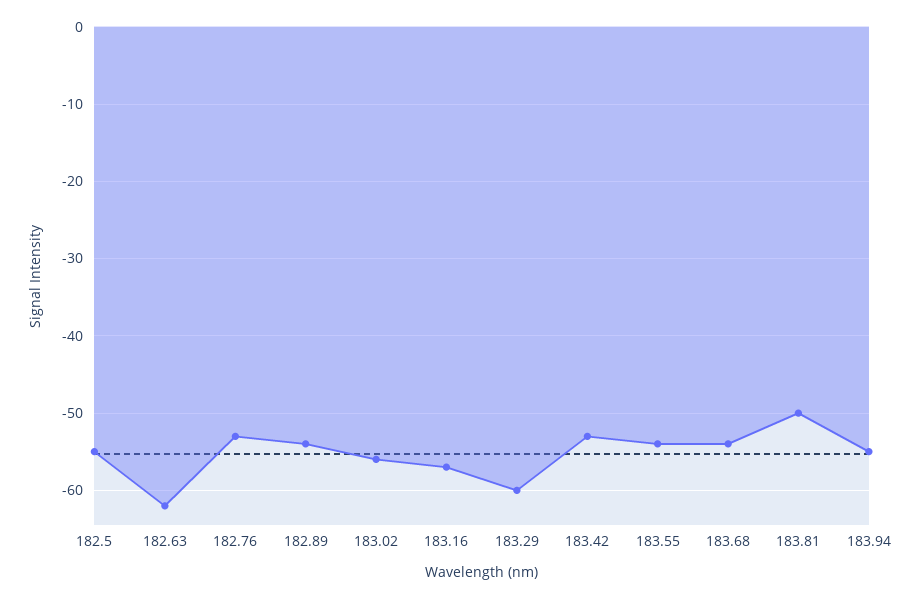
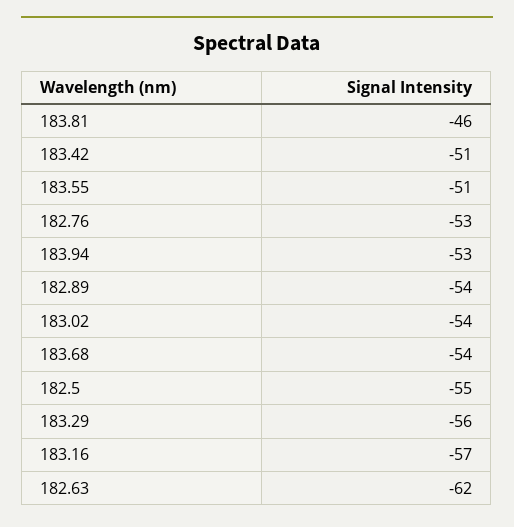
  {
    "182.5": -55,
    "182.63": -62,
    "182.76": -53,
    "182.89": -54,
-   "183.02": -56,
+   "183.02": -54,
    "183.16": -57,
-   "183.29": -60,
+   "183.29": -56,
-   "183.42": -53,
+   "183.42": -51,
-   "183.55": -54,
+   "183.55": -51,
    "183.68": -54,
-   "183.81": -50,
+   "183.81": -46,
-   "183.94": -55
+   "183.94": -53
  }

